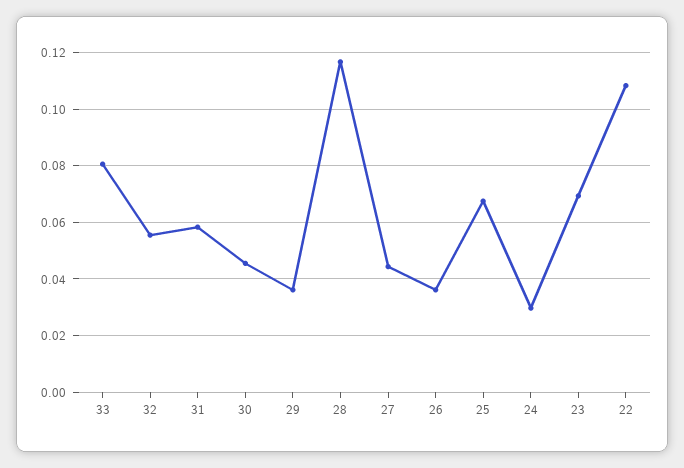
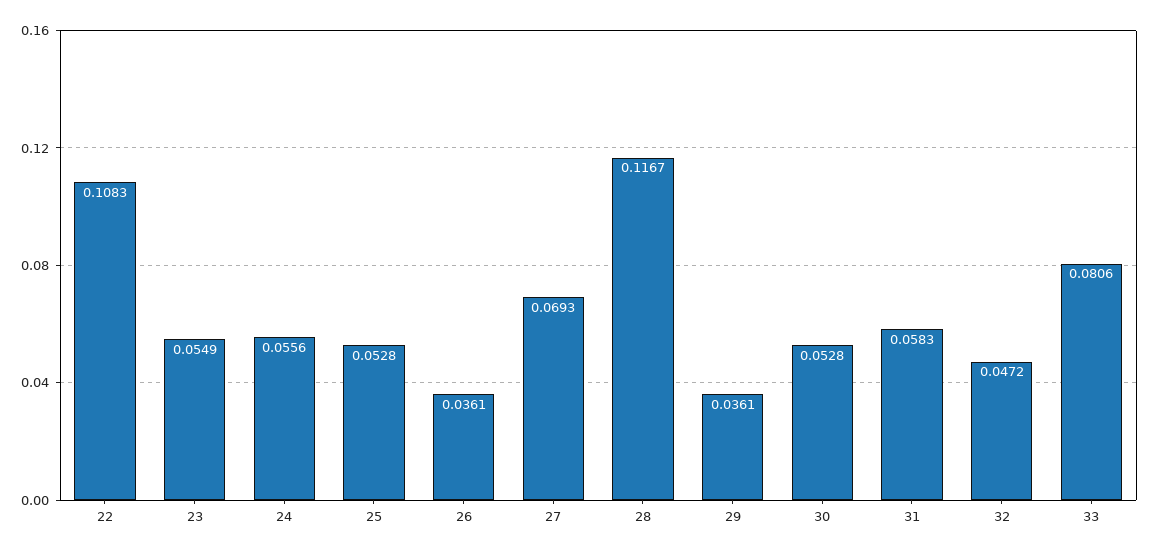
  {
    "33": 0.0806,
-   "32": 0.055,
+   "32": 0.0472,
    "31": 0.0583,
-   "30": 0.045,
+   "30": 0.0528,
    "29": 0.0361,
    "28": 0.1167,
-   "27": 0.045,
+   "27": 0.0693,
    "26": 0.0361,
-   "25": 0.0675,
+   "25": 0.0528,
-   "24": 0.03,
+   "24": 0.0556,
-   "23": 0.07,
+   "23": 0.0549,
    "22": 0.1083
  }

